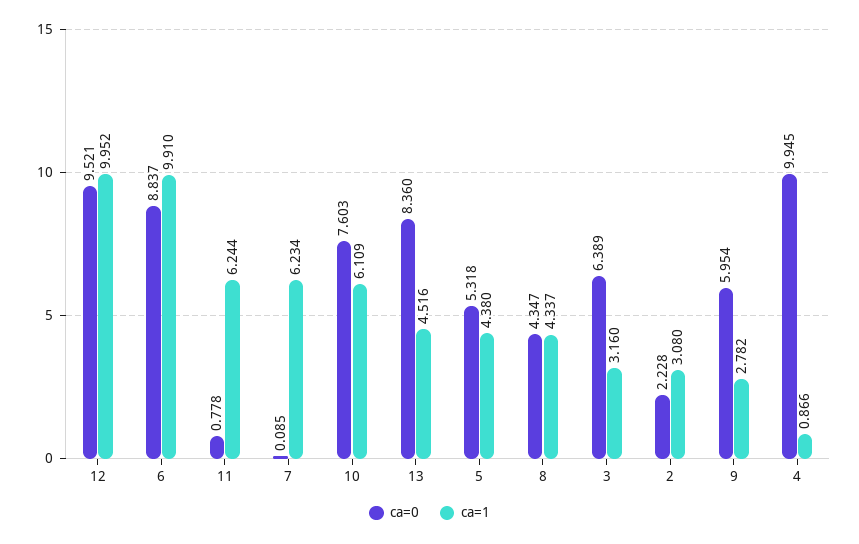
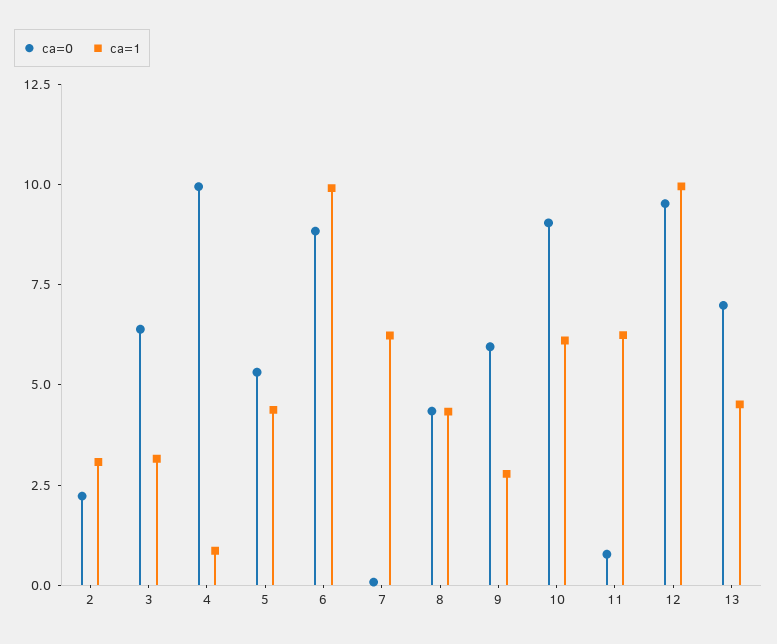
  {
    "ca=0": {
      "12": 9.521,
      "6": 8.837,
      "11": 0.778,
      "7": 0.085,
-     "10": 7.603,
+     "10": 9,
-     "13": 8.36,
+     "13": 7,
      "5": 5.318,
      "8": 4.347,
      "3": 6.389,
      "2": 2.228,
      "9": 5.954,
      "4": 9.945
    },
    "ca=1": {
      "12": 9.952,
      "6": 9.91,
      "11": 6.244,
      "7": 6.234,
      "10": 6.109,
      "13": 4.516,
      "5": 4.38,
      "8": 4.337,
      "3": 3.16,
      "2": 3.08,
      "9": 2.782,
      "4": 0.866
    }
  }

